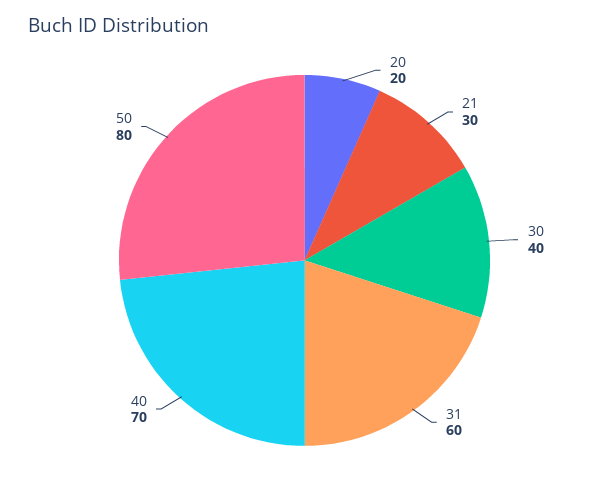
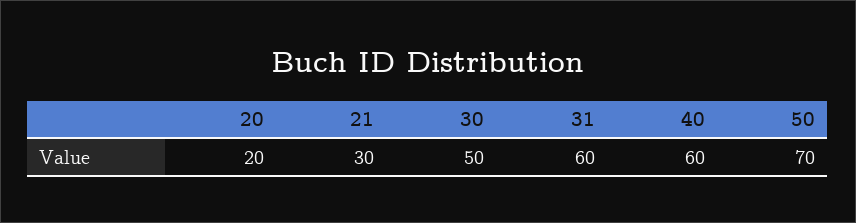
  {
    "20": 20,
    "21": 30,
-   "30": 40,
+   "30": 50,
    "31": 60,
-   "40": 70,
+   "40": 60,
-   "50": 80
+   "50": 70
  }

